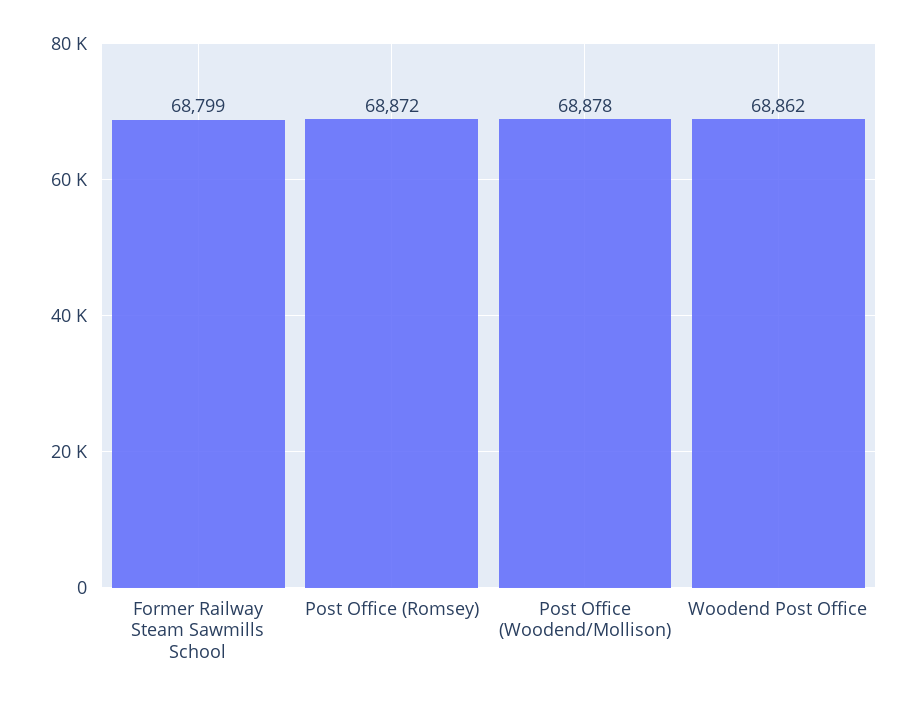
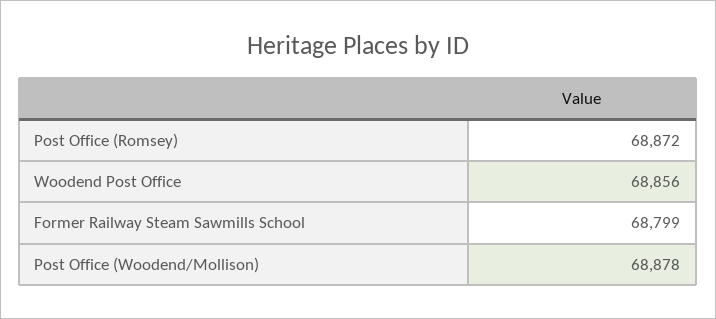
  {
    "Former Railway Steam Sawmills School": 68799,
    "Post Office (Romsey)": 68872,
    "Post Office (Woodend/Mollison)": 68878,
-   "Woodend Post Office": 68862
+   "Woodend Post Office": 68856
  }

